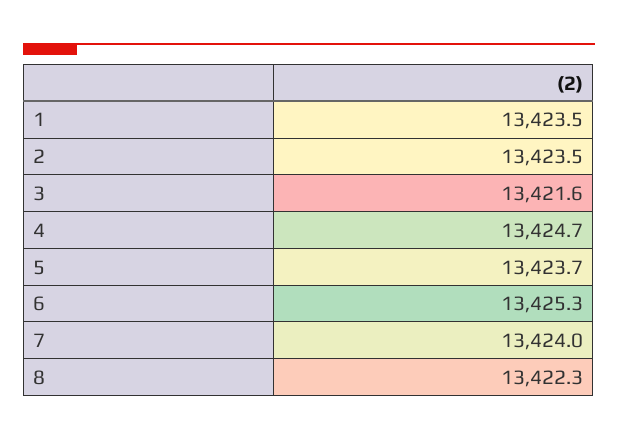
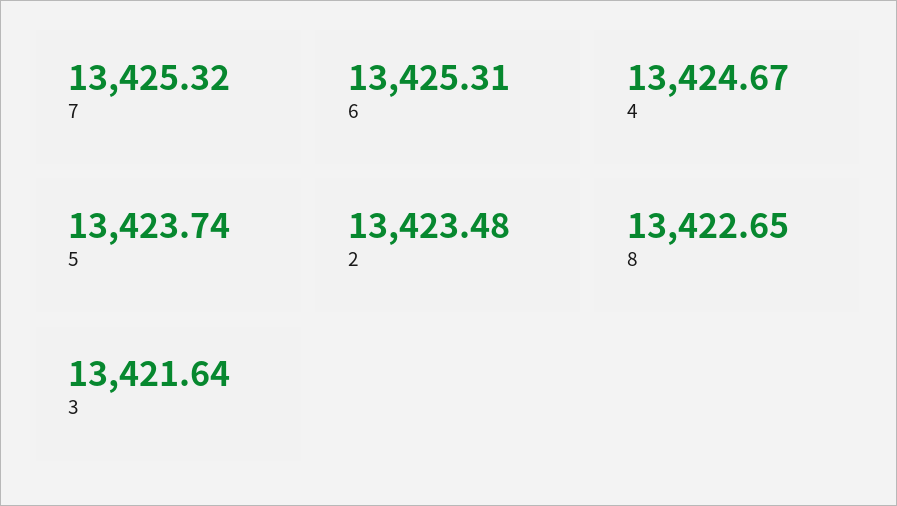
  {
-   "1": 13423.5,
    "2": 13423.48,
    "3": 13421.64,
    "4": 13424.67,
    "5": 13423.74,
    "6": 13425.31,
-   "7": 13424,
+   "7": 13425.32,
-   "8": 13422.3
+   "8": 13422.65
  }

